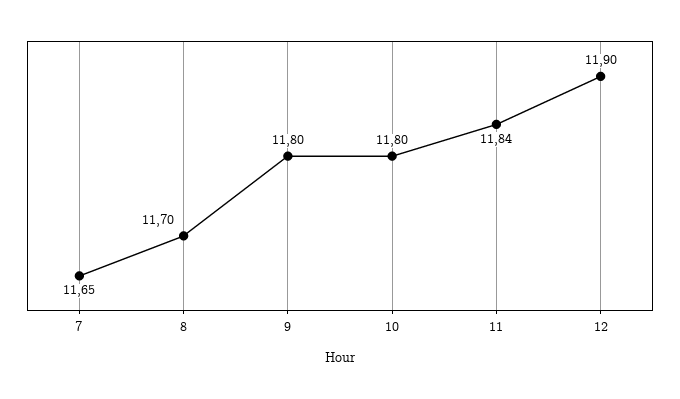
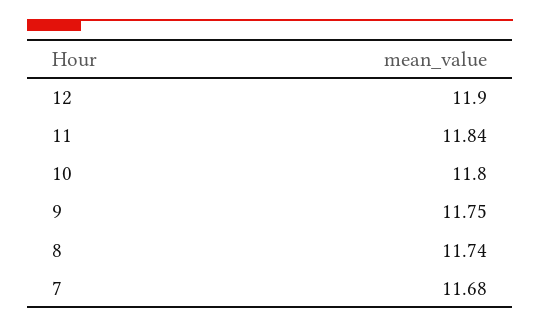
  {
-   "7": 11.65,
+   "7": 11.68,
-   "8": 11.7,
+   "8": 11.74,
-   "9": 11.8,
+   "9": 11.75,
    "10": 11.8,
    "11": 11.84,
    "12": 11.9
  }

